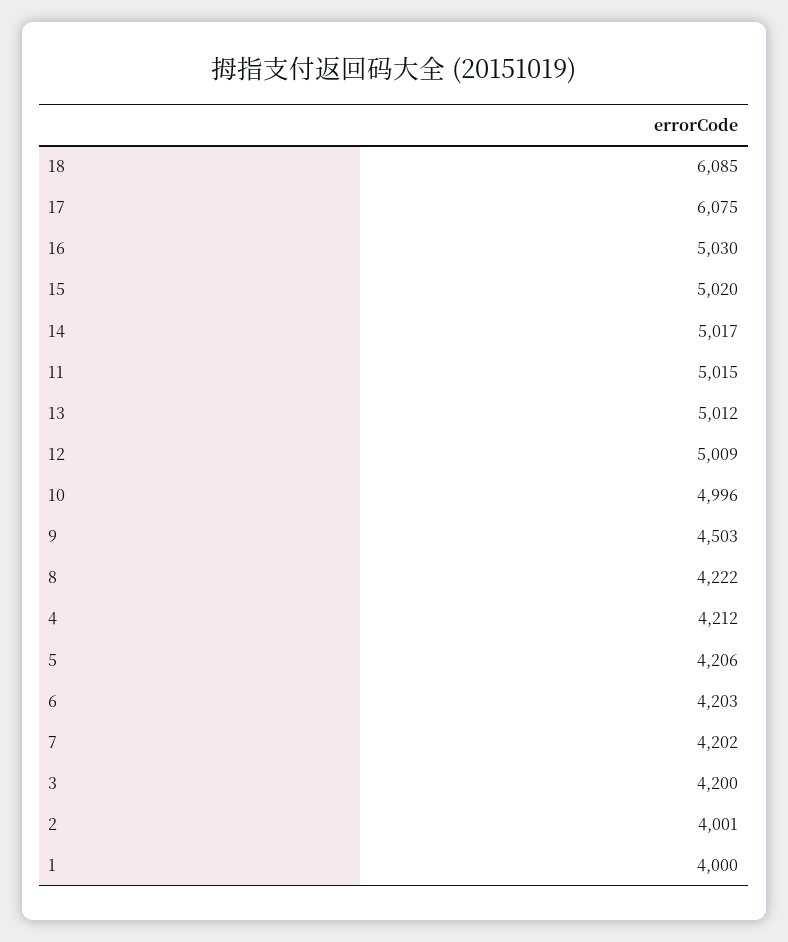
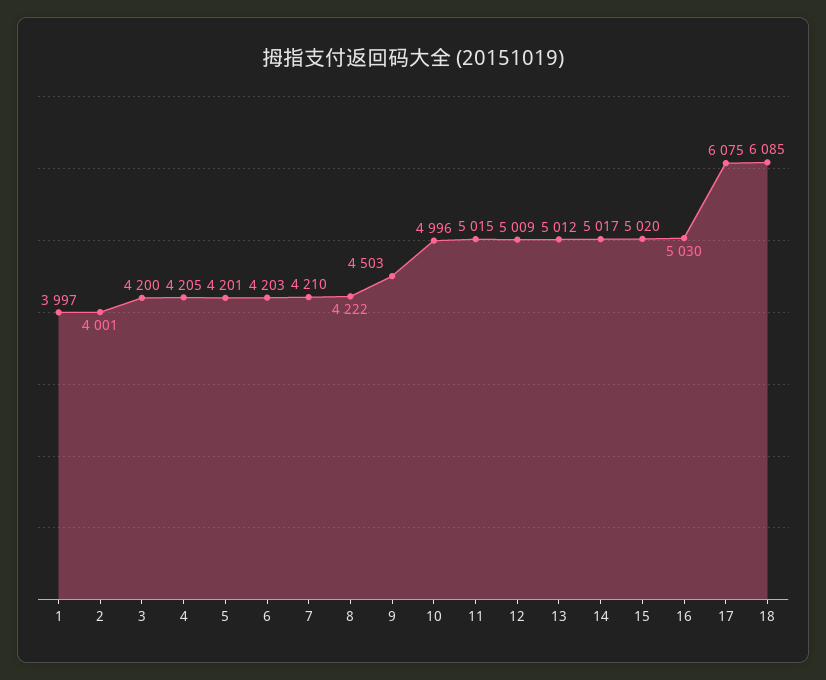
  {
    "18": 6085,
    "17": 6075,
    "16": 5030,
    "15": 5020,
    "14": 5017,
    "11": 5015,
    "13": 5012,
    "12": 5009,
    "10": 4996,
    "9": 4503,
    "8": 4222,
-   "4": 4212,
+   "4": 4205,
-   "5": 4206,
+   "5": 4201,
    "6": 4203,
-   "7": 4202,
+   "7": 4210,
    "3": 4200,
    "2": 4001,
-   "1": 4000
+   "1": 3997
  }

